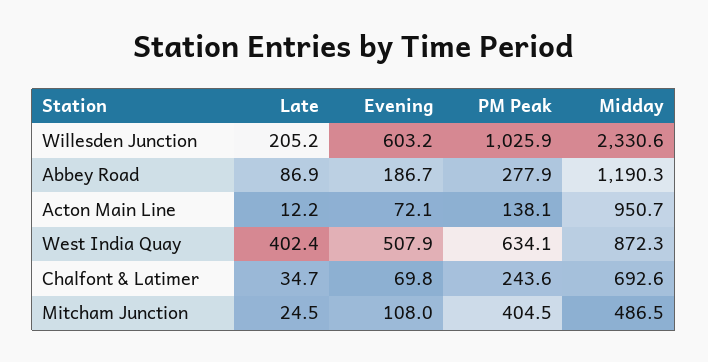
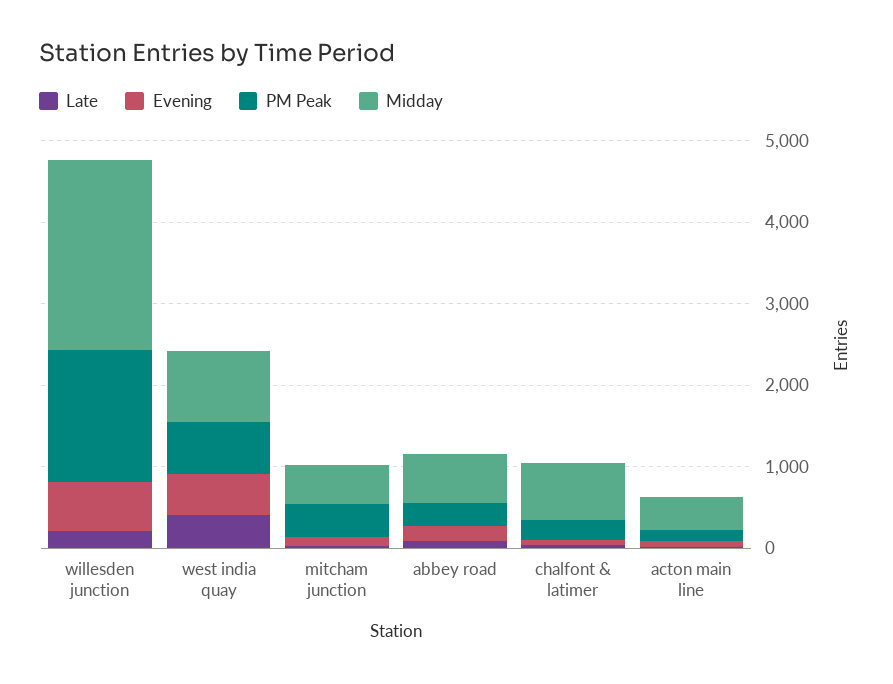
  {
    "Late": {
      "Willesden Junction": 205.2,
      "Abbey Road": 86.9,
      "Acton Main Line": 12.2,
      "West India Quay": 402.4,
      "Chalfont & Latimer": 34.7,
      "Mitcham Junction": 24.5
    },
    "Evening": {
      "Willesden Junction": 603.2,
      "Abbey Road": 186.7,
      "Acton Main Line": 72.1,
      "West India Quay": 507.9,
      "Chalfont & Latimer": 69.8,
      "Mitcham Junction": 108
    },
    "PM Peak": {
-     "Willesden Junction": 1025.9,
+     "Willesden Junction": 1600,
      "Abbey Road": 277.9,
      "Acton Main Line": 138.1,
      "West India Quay": 634.1,
      "Chalfont & Latimer": 243.6,
      "Mitcham Junction": 404.5
    },
    "Midday": {
      "Willesden Junction": 2330.6,
-     "Abbey Road": 1190.3,
+     "Abbey Road": 600,
-     "Acton Main Line": 950.7,
+     "Acton Main Line": 400,
      "West India Quay": 872.3,
      "Chalfont & Latimer": 692.6,
      "Mitcham Junction": 486.5
    }
  }

